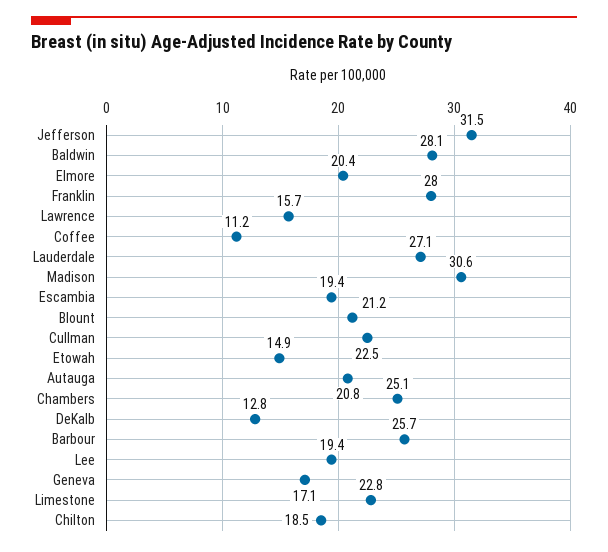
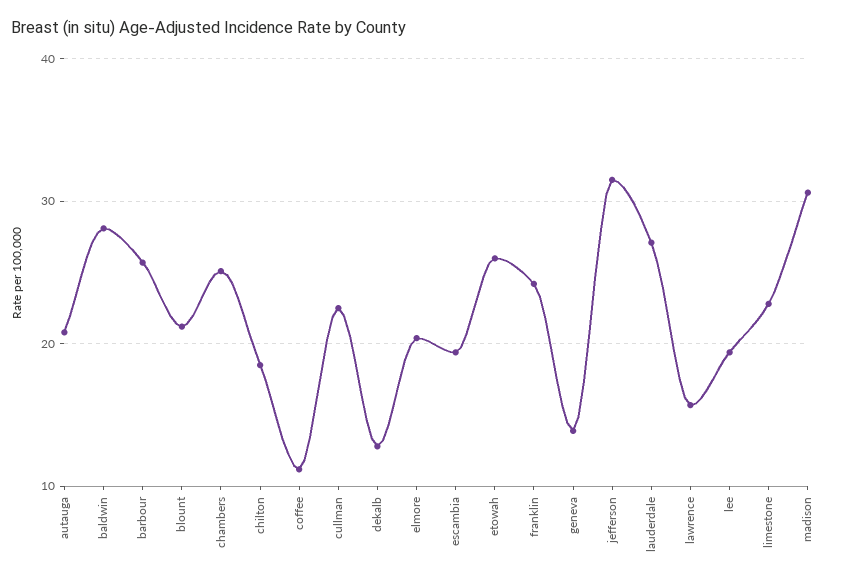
  {
    "Jefferson": 31.5,
    "Baldwin": 28.1,
    "Elmore": 20.4,
-   "Franklin": 28,
+   "Franklin": 24,
    "Lawrence": 15.7,
    "Coffee": 11.2,
    "Lauderdale": 27.1,
    "Madison": 30.6,
    "Escambia": 19.4,
    "Blount": 21.2,
    "Cullman": 22.5,
-   "Etowah": 14.9,
+   "Etowah": 26,
    "Autauga": 20.8,
    "Chambers": 25.1,
    "DeKalb": 12.8,
    "Barbour": 25.7,
    "Lee": 19.4,
-   "Geneva": 17.1,
+   "Geneva": 14,
    "Limestone": 22.8,
    "Chilton": 18.5
  }

